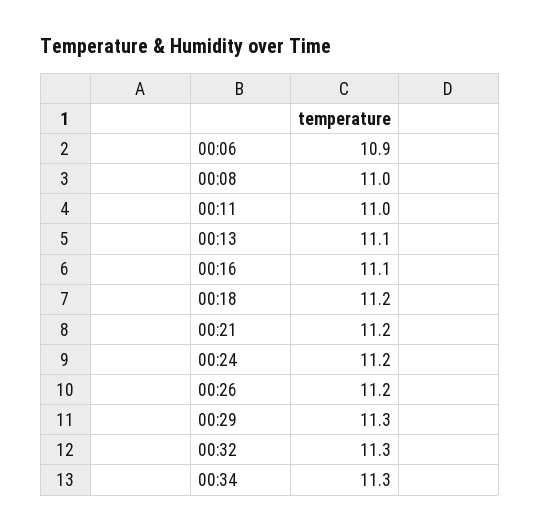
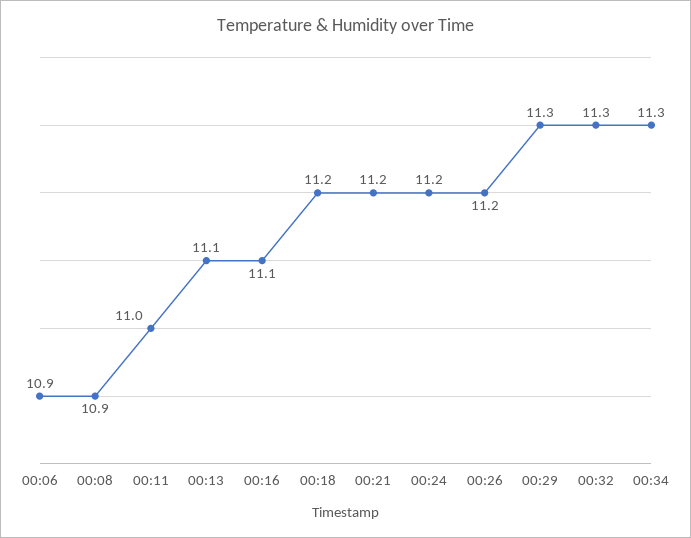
  {
    "00:06": 10.9,
-   "00:08": 11,
+   "00:08": 10.9,
    "00:11": 11,
    "00:13": 11.1,
    "00:16": 11.1,
    "00:18": 11.2,
    "00:21": 11.2,
    "00:24": 11.2,
    "00:26": 11.2,
    "00:29": 11.3,
    "00:32": 11.3,
    "00:34": 11.3
  }

